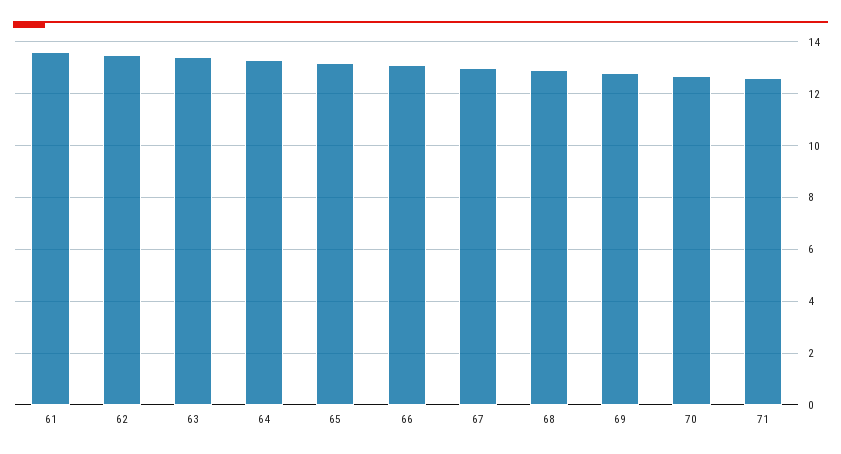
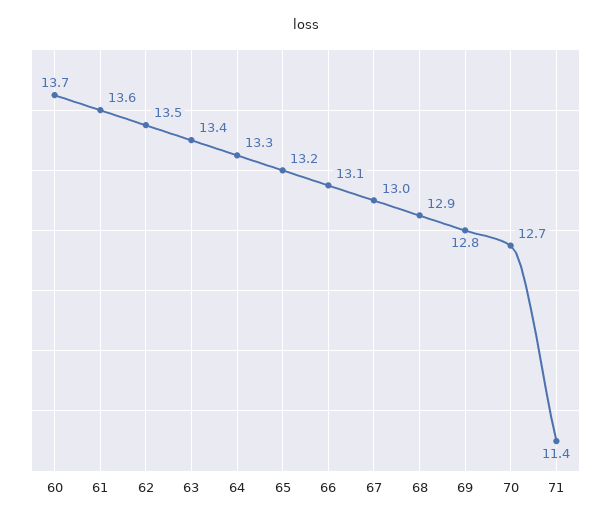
  {
    "61": 13.6,
    "62": 13.5,
    "63": 13.4,
    "64": 13.3,
    "65": 13.2,
    "66": 13.1,
    "67": 13,
    "68": 12.9,
    "69": 12.8,
    "70": 12.7,
-   "71": 12.5
+   "71": 11.4,
+   "60": 13.7
  }

